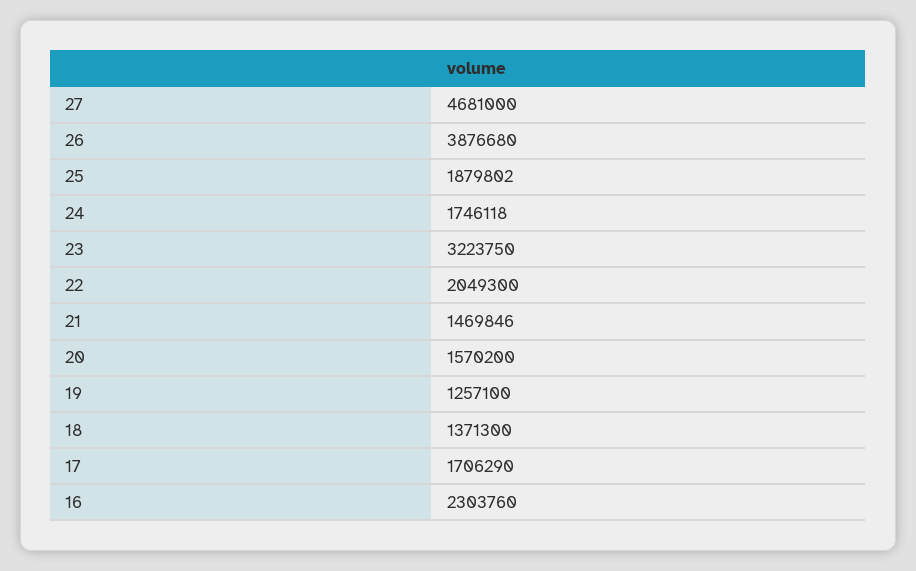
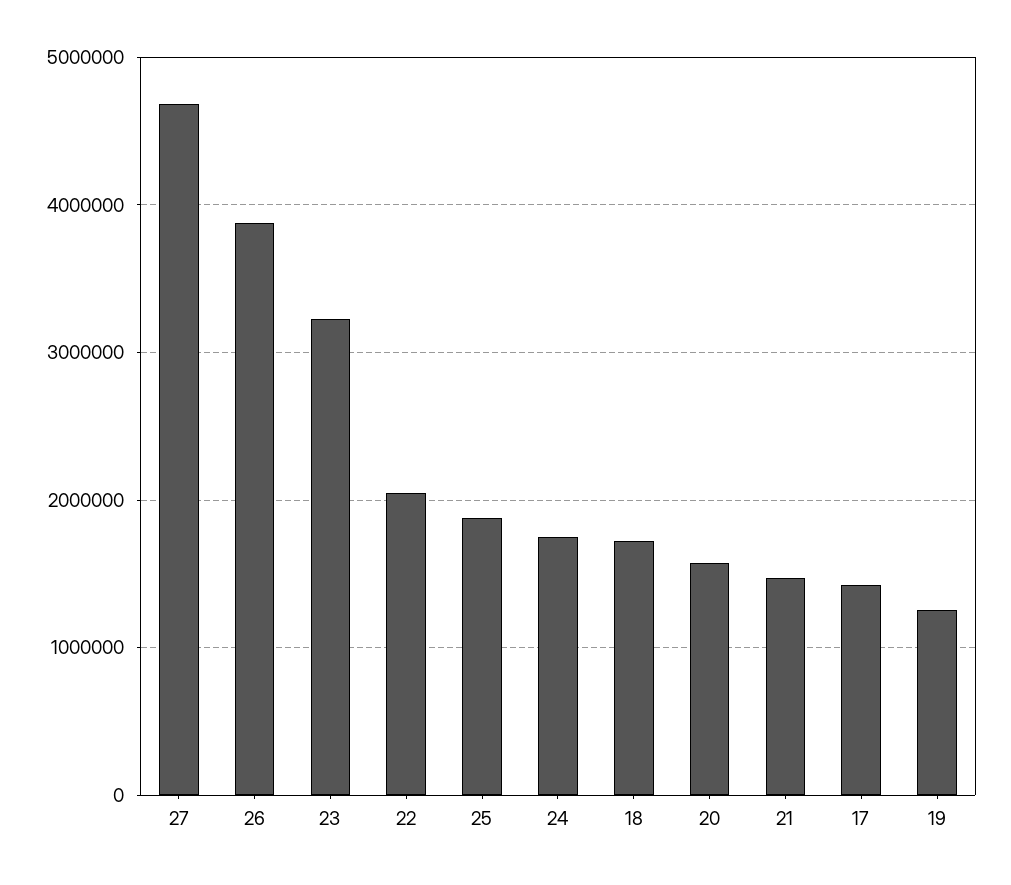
  {
    "27": 4681000,
    "26": 3876680,
    "25": 1879802,
    "24": 1746118,
    "23": 3223750,
    "22": 2049300,
    "21": 1469846,
    "20": 1570200,
    "19": 1257100,
-   "18": 1371300,
+   "18": 1700000,
-   "17": 1706290,
+   "17": 1400000
-   "16": 2303760
  }

